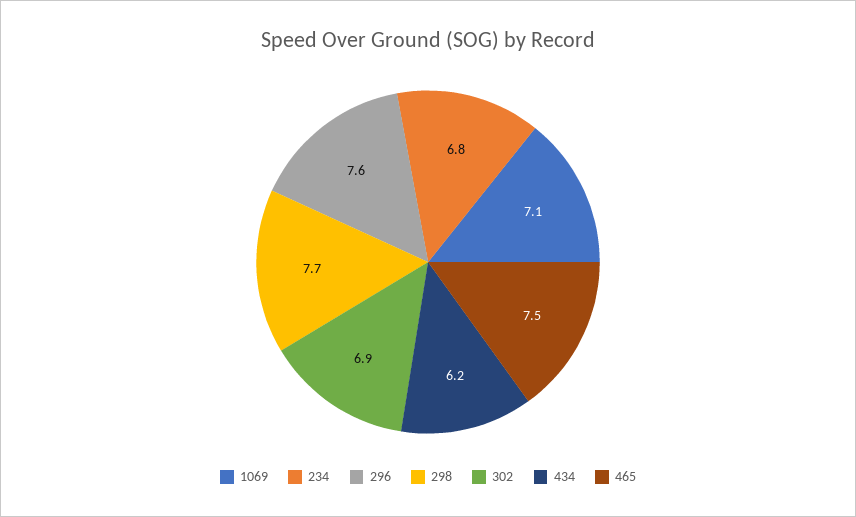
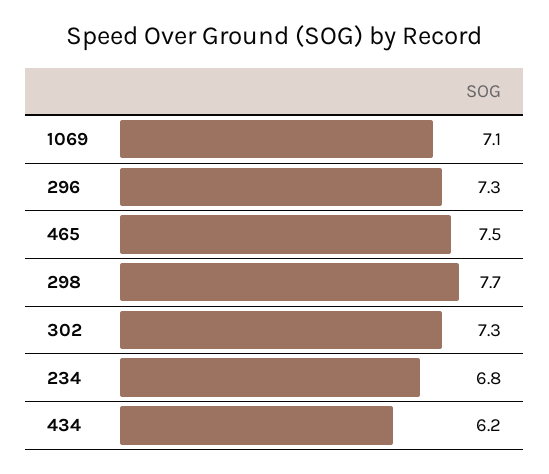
  {
    "1069": 7.1,
    "234": 6.8,
-   "296": 7.6,
+   "296": 7.3,
    "298": 7.7,
-   "302": 6.9,
+   "302": 7.3,
    "434": 6.2,
    "465": 7.5
  }

